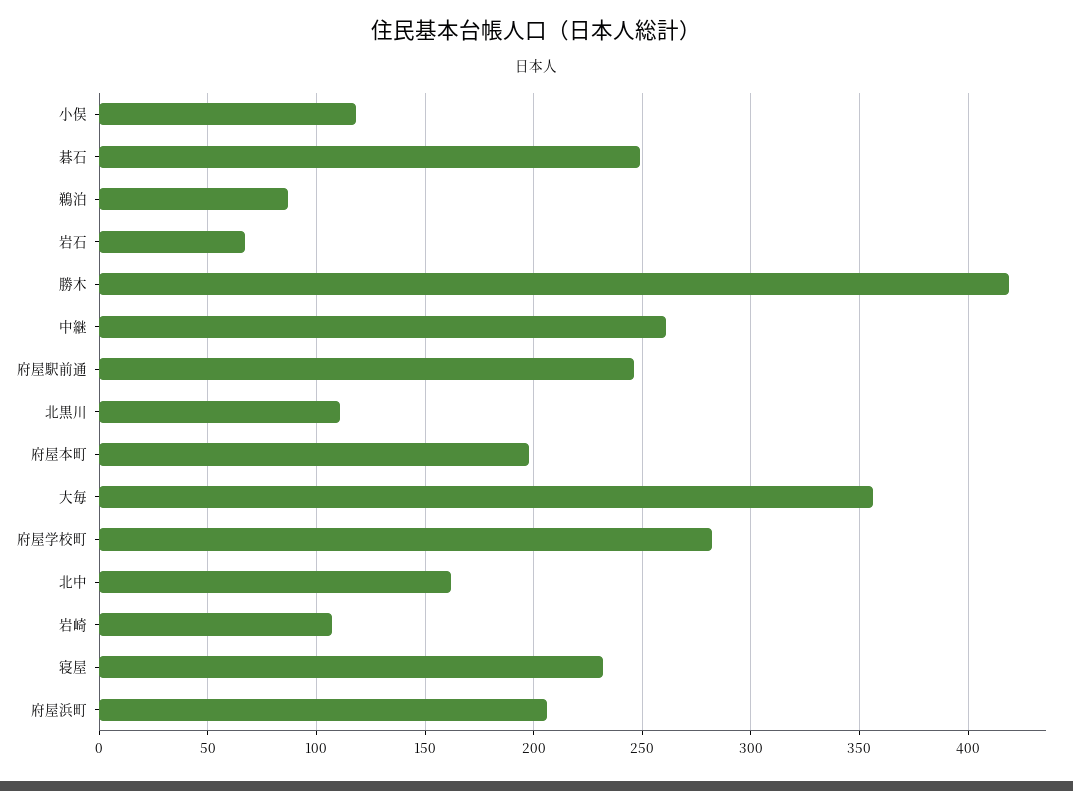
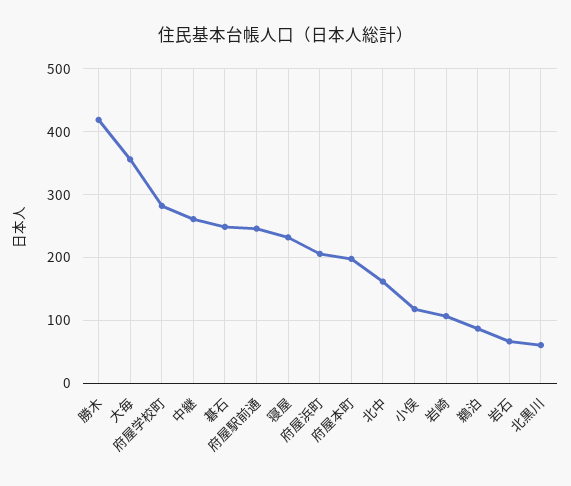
  {
    "小俣": 120,
    "碁石": 250,
    "鵜泊": 85,
    "岩石": 65,
    "勝木": 420,
    "中継": 260,
    "府屋駅前通": 245,
-   "北黒川": 110,
+   "北黒川": 60,
    "府屋本町": 200,
    "大毎": 355,
    "府屋学校町": 280,
    "北中": 160,
    "岩崎": 105,
    "寝屋": 230,
    "府屋浜町": 205
  }

